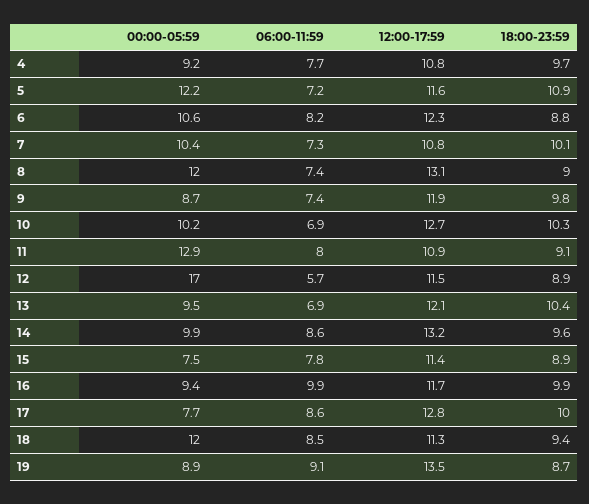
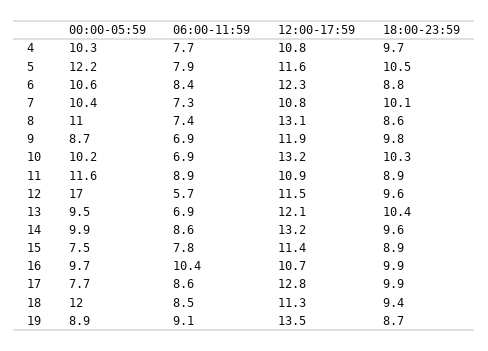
  {
    "00:00-05:59": {
-     "4": 9.2,
+     "4": 10.3,
      "5": 12.2,
      "6": 10.6,
      "7": 10.4,
-     "8": 12,
+     "8": 11,
      "9": 8.7,
      "10": 10.2,
-     "11": 12.9,
+     "11": 11.6,
      "12": 17,
      "13": 9.5,
      "14": 9.9,
      "15": 7.5,
-     "16": 9.4,
+     "16": 9.7,
      "17": 7.7,
      "18": 12,
      "19": 8.9
    },
    "06:00-11:59": {
      "4": 7.7,
-     "5": 7.2,
+     "5": 7.9,
-     "6": 8.2,
+     "6": 8.4,
      "7": 7.3,
      "8": 7.4,
-     "9": 7.4,
+     "9": 6.9,
      "10": 6.9,
-     "11": 8,
+     "11": 8.9,
      "12": 5.7,
      "13": 6.9,
      "14": 8.6,
      "15": 7.8,
-     "16": 9.9,
+     "16": 10.4,
      "17": 8.6,
      "18": 8.5,
      "19": 9.1
    },
    "12:00-17:59": {
      "4": 10.8,
      "5": 11.6,
      "6": 12.3,
      "7": 10.8,
      "8": 13.1,
      "9": 11.9,
-     "10": 12.7,
+     "10": 13.2,
      "11": 10.9,
      "12": 11.5,
      "13": 12.1,
      "14": 13.2,
      "15": 11.4,
-     "16": 11.7,
+     "16": 10.7,
      "17": 12.8,
      "18": 11.3,
      "19": 13.5
    },
    "18:00-23:59": {
      "4": 9.7,
-     "5": 10.9,
+     "5": 10.5,
      "6": 8.8,
      "7": 10.1,
-     "8": 9,
+     "8": 8.6,
      "9": 9.8,
      "10": 10.3,
-     "11": 9.1,
+     "11": 8.9,
-     "12": 8.9,
+     "12": 9.6,
      "13": 10.4,
      "14": 9.6,
      "15": 8.9,
      "16": 9.9,
-     "17": 10,
+     "17": 9.9,
      "18": 9.4,
      "19": 8.7
    }
  }

